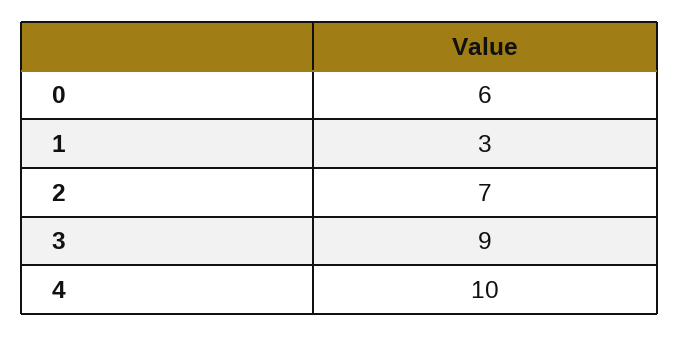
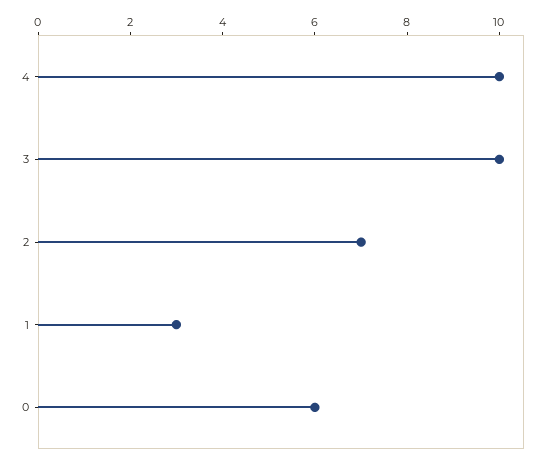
  {
    "0": 6,
    "1": 3,
    "2": 7,
-   "3": 9,
+   "3": 10,
    "4": 10
  }

